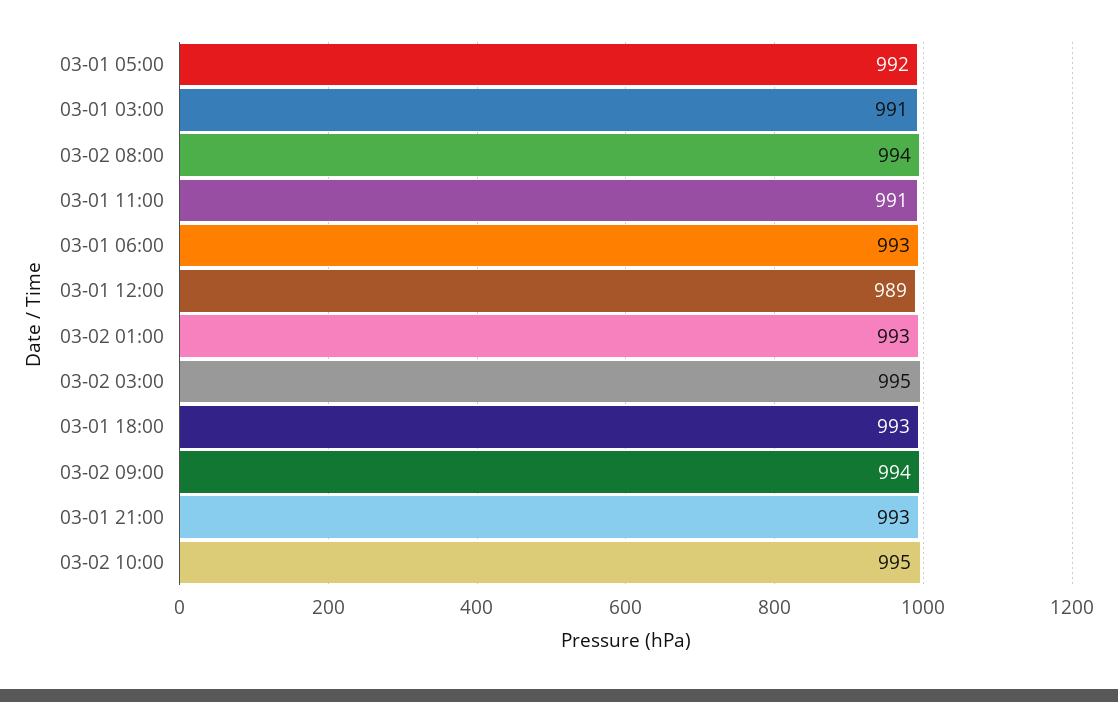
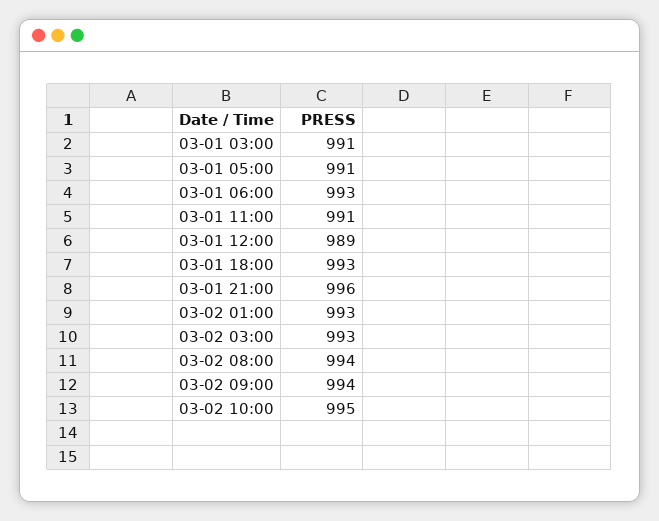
  {
-   "03-01 05:00": 992,
+   "03-01 05:00": 991,
    "03-01 03:00": 991,
    "03-02 08:00": 994,
    "03-01 11:00": 991,
    "03-01 06:00": 993,
    "03-01 12:00": 989,
    "03-02 01:00": 993,
-   "03-02 03:00": 995,
+   "03-02 03:00": 993,
    "03-01 18:00": 993,
    "03-02 09:00": 994,
-   "03-01 21:00": 993,
+   "03-01 21:00": 996,
    "03-02 10:00": 995
  }

